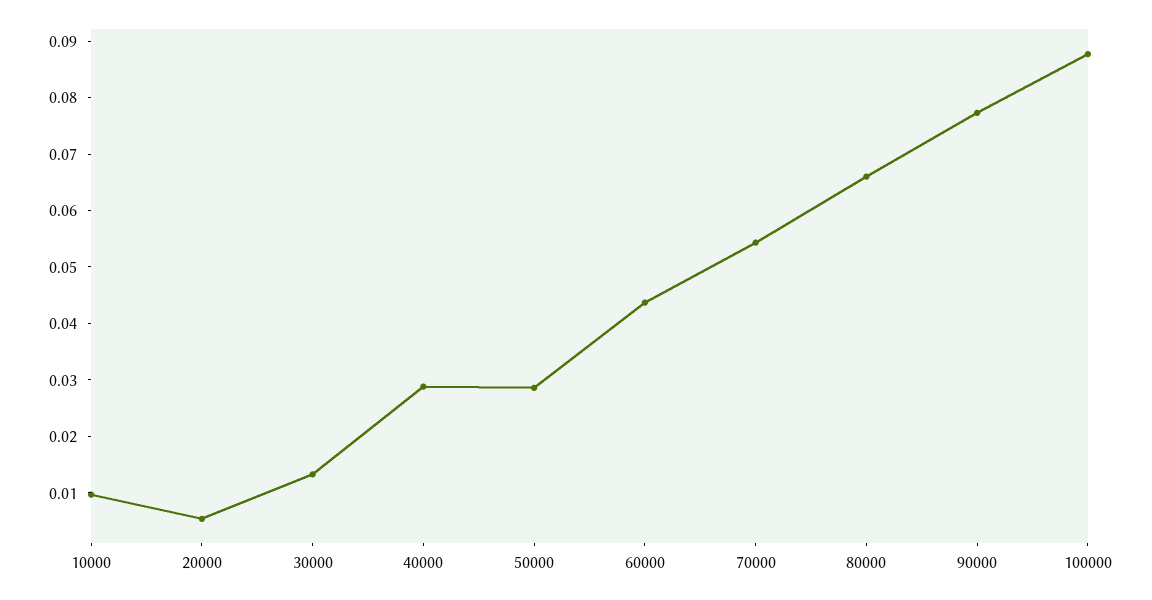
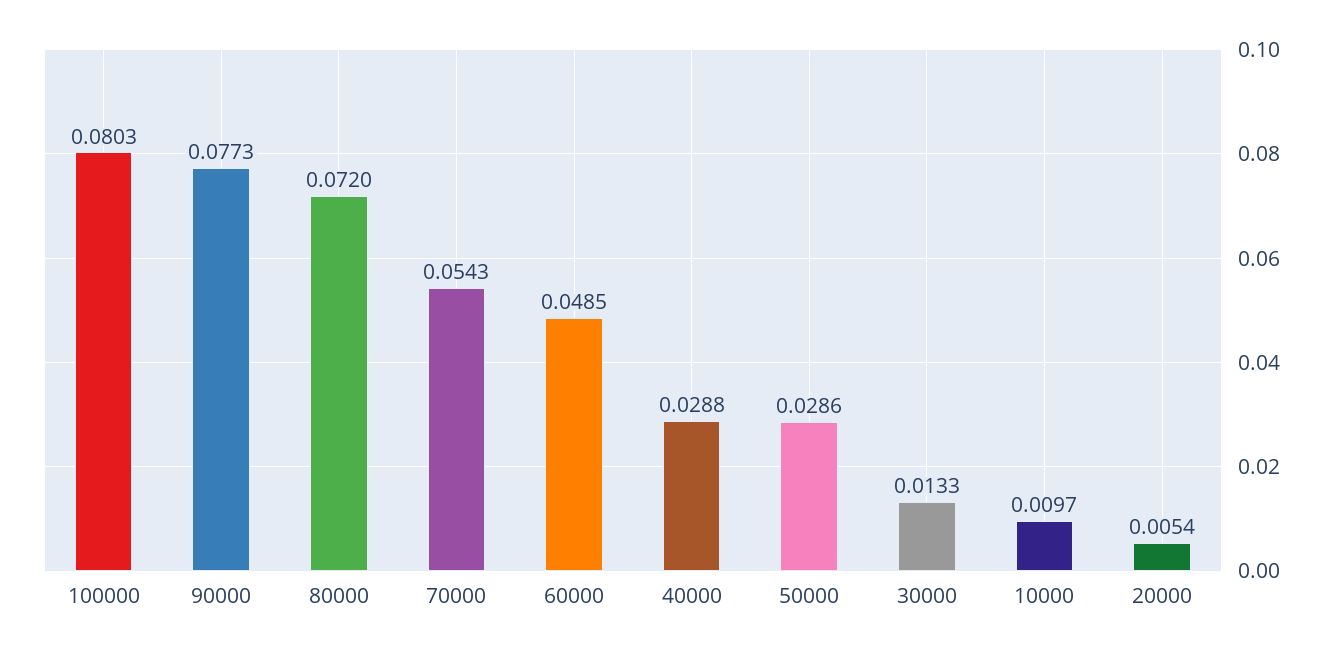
  {
    "10000": 0.0097,
    "20000": 0.0054,
    "30000": 0.0133,
    "40000": 0.0288,
    "50000": 0.0286,
-   "60000": 0.044,
+   "60000": 0.0485,
    "70000": 0.0543,
-   "80000": 0.066,
+   "80000": 0.072,
    "90000": 0.0773,
-   "100000": 0.088
+   "100000": 0.0803
  }

